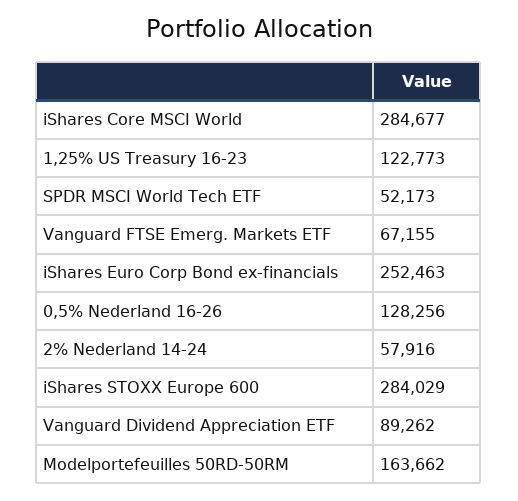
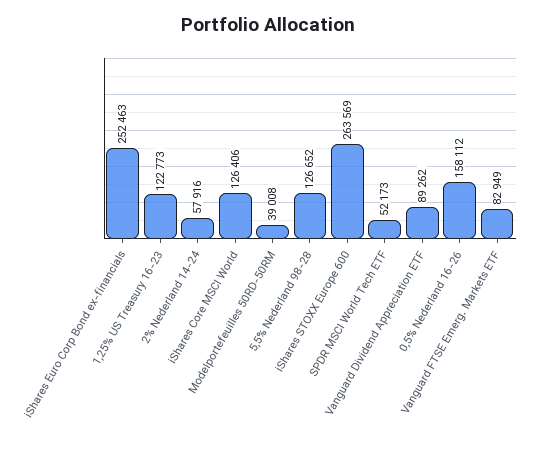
  {
-   "iShares Core MSCI World": 284677,
+   "iShares Core MSCI World": 126406,
    "1,25% US Treasury 16-23": 122773,
    "SPDR MSCI World Tech ETF": 52173,
-   "Vanguard FTSE Emerg. Markets ETF": 67155,
+   "Vanguard FTSE Emerg. Markets ETF": 82949,
    "iShares Euro Corp Bond ex-financials": 252463,
-   "0,5% Nederland 16-26": 128256,
+   "0,5% Nederland 16-26": 158112,
    "2% Nederland 14-24": 57916,
-   "iShares STOXX Europe 600": 284029,
+   "iShares STOXX Europe 600": 263569,
    "Vanguard Dividend Appreciation ETF": 89262,
-   "Modelportefeuilles 50RD-50RM": 163662
+   "Modelportefeuilles 50RD-50RM": 39008,
+   "5,5% Nederland 98-28": 126652
  }

